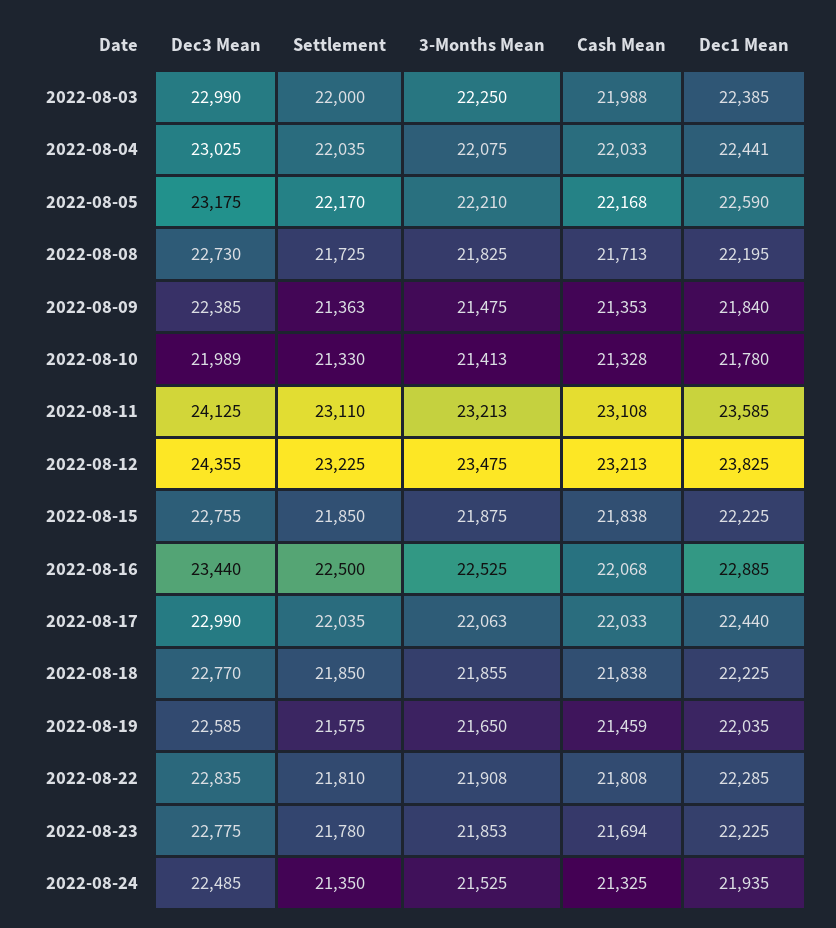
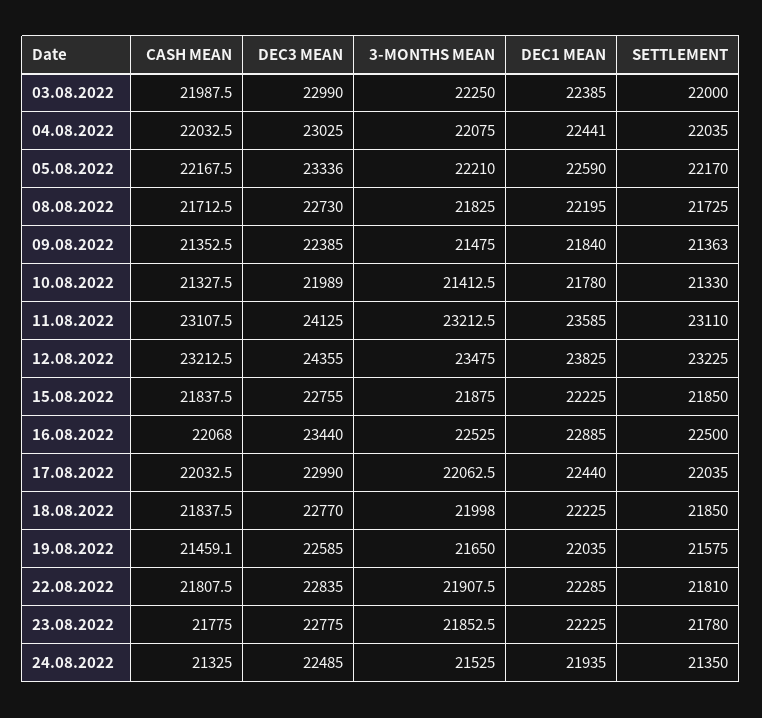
  {
    "Dec3 Mean": {
      "2022-08-03": 22990,
      "2022-08-04": 23025,
-     "2022-08-05": 23175,
+     "2022-08-05": 23336,
      "2022-08-08": 22730,
      "2022-08-09": 22385,
      "2022-08-10": 21989,
      "2022-08-11": 24125,
      "2022-08-12": 24355,
      "2022-08-15": 22755,
      "2022-08-16": 23440,
      "2022-08-17": 22990,
      "2022-08-18": 22770,
      "2022-08-19": 22585,
      "2022-08-22": 22835,
      "2022-08-23": 22775,
      "2022-08-24": 22485
    },
    "Settlement": {
      "2022-08-03": 22000,
      "2022-08-04": 22035,
      "2022-08-05": 22170,
      "2022-08-08": 21725,
      "2022-08-09": 21363,
      "2022-08-10": 21330,
      "2022-08-11": 23110,
      "2022-08-12": 23225,
      "2022-08-15": 21850,
      "2022-08-16": 22500,
      "2022-08-17": 22035,
      "2022-08-18": 21850,
      "2022-08-19": 21575,
      "2022-08-22": 21810,
      "2022-08-23": 21780,
      "2022-08-24": 21350
    },
    "3-Months Mean": {
      "2022-08-03": 22250,
      "2022-08-04": 22075,
      "2022-08-05": 22210,
      "2022-08-08": 21825,
      "2022-08-09": 21475,
      "2022-08-10": 21412.5,
      "2022-08-11": 23212.5,
      "2022-08-12": 23475,
      "2022-08-15": 21875,
      "2022-08-16": 22525,
      "2022-08-17": 22062.5,
-     "2022-08-18": 21855,
+     "2022-08-18": 21998,
      "2022-08-19": 21650,
      "2022-08-22": 21907.5,
      "2022-08-23": 21852.5,
      "2022-08-24": 21525
    },
    "Cash Mean": {
      "2022-08-03": 21987.5,
      "2022-08-04": 22032.5,
      "2022-08-05": 22167.5,
      "2022-08-08": 21712.5,
      "2022-08-09": 21352.5,
      "2022-08-10": 21327.5,
      "2022-08-11": 23107.5,
      "2022-08-12": 23212.5,
      "2022-08-15": 21837.5,
      "2022-08-16": 22068,
      "2022-08-17": 22032.5,
      "2022-08-18": 21837.5,
      "2022-08-19": 21459.1,
      "2022-08-22": 21807.5,
-     "2022-08-23": 21694,
+     "2022-08-23": 21775,
      "2022-08-24": 21325
    },
    "Dec1 Mean": {
      "2022-08-03": 22385,
      "2022-08-04": 22441,
      "2022-08-05": 22590,
      "2022-08-08": 22195,
      "2022-08-09": 21840,
      "2022-08-10": 21780,
      "2022-08-11": 23585,
      "2022-08-12": 23825,
      "2022-08-15": 22225,
      "2022-08-16": 22885,
      "2022-08-17": 22440,
      "2022-08-18": 22225,
      "2022-08-19": 22035,
      "2022-08-22": 22285,
      "2022-08-23": 22225,
      "2022-08-24": 21935
    }
  }

